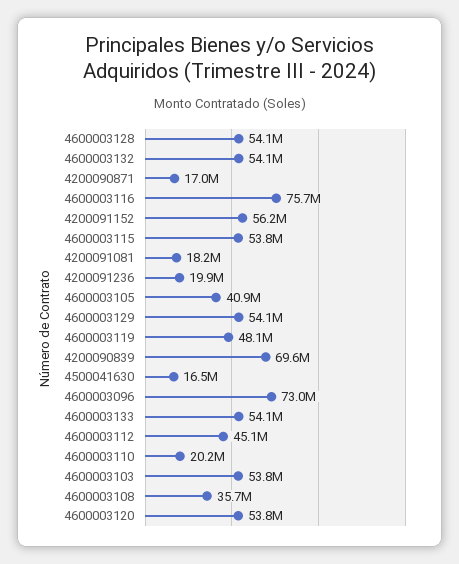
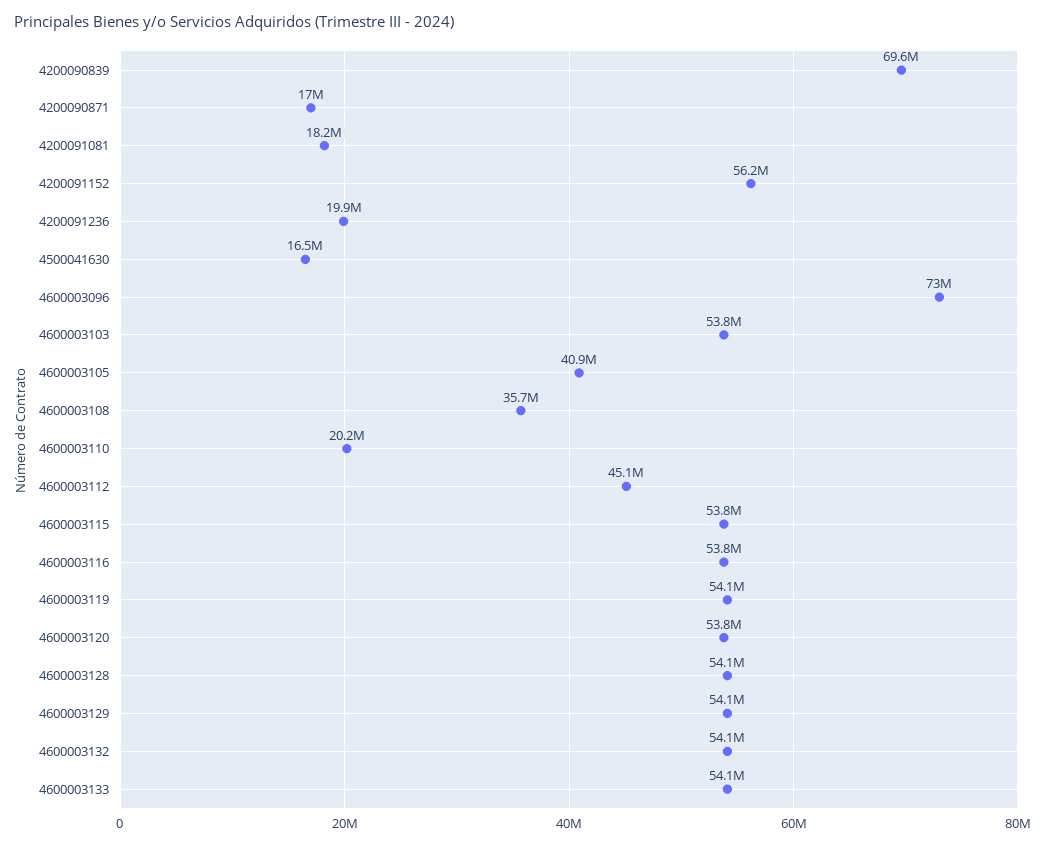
  {
    "4600003128": 54100000,
    "4600003132": 54100000,
    "4200090871": 17000000,
-   "4600003116": 75700000,
+   "4600003116": 53800000,
    "4200091152": 56200000,
    "4600003115": 53800000,
    "4200091081": 18200000,
    "4200091236": 19900000,
    "4600003105": 40900000,
    "4600003129": 54100000,
-   "4600003119": 48100000,
+   "4600003119": 54100000,
    "4200090839": 69600000,
    "4500041630": 16500000,
    "4600003096": 73000000,
    "4600003133": 54100000,
    "4600003112": 45100000,
    "4600003110": 20200000,
    "4600003103": 53800000,
    "4600003108": 35700000,
    "4600003120": 53800000
  }

